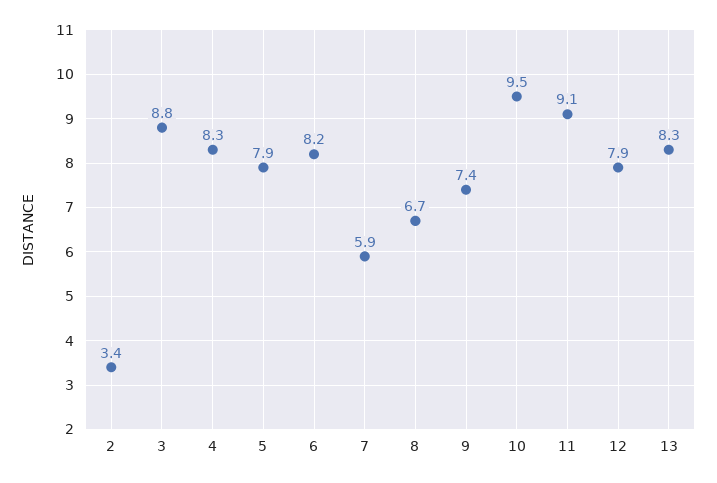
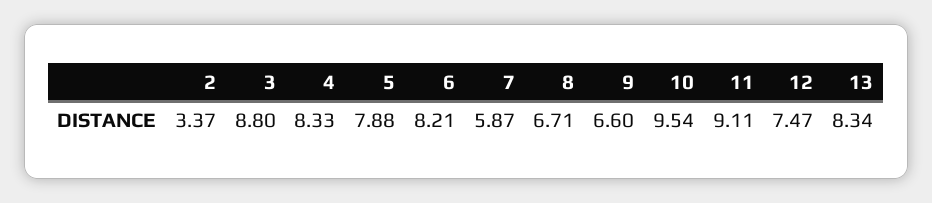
  {
    "2": 3.37,
    "3": 8.8,
    "4": 8.33,
    "5": 7.88,
    "6": 8.21,
    "7": 5.87,
    "8": 6.71,
-   "9": 7.4,
+   "9": 6.6,
    "10": 9.54,
    "11": 9.11,
-   "12": 7.9,
+   "12": 7.47,
    "13": 8.34
  }

